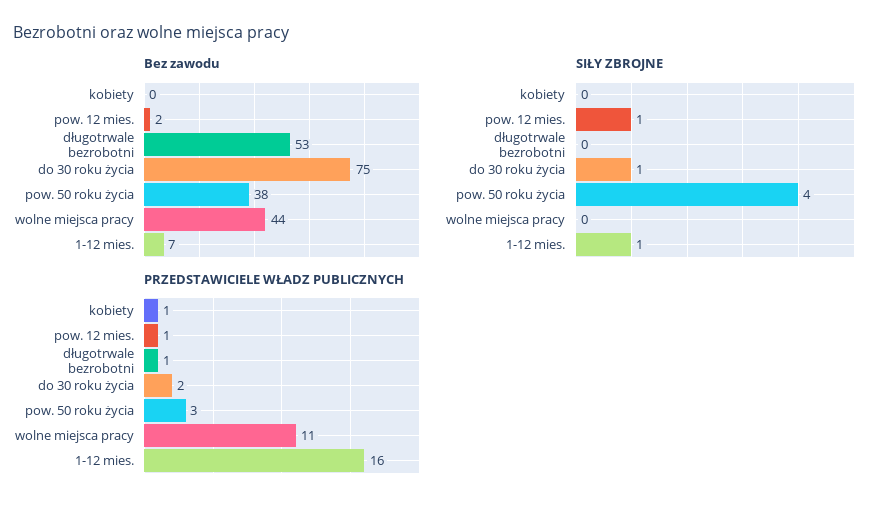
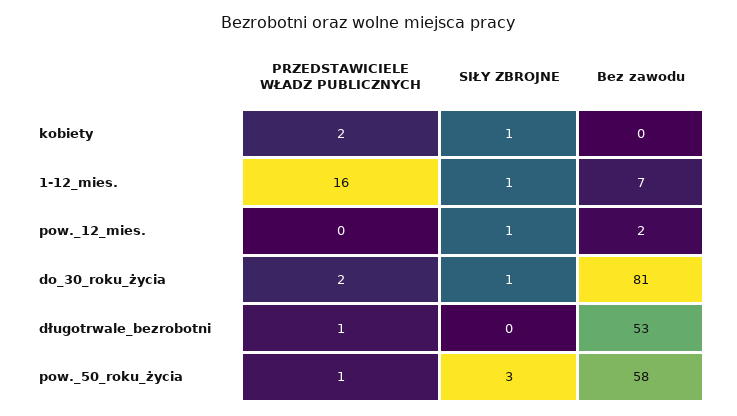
  {
    "Bez zawodu": {
      "kobiety": 0,
      "pow. 12 mies.": 2,
      "długotrwale bezrobotni": 53,
-     "do 30 roku życia": 75,
+     "do 30 roku życia": 81,
-     "pow. 50 roku życia": 38,
+     "pow. 50 roku życia": 58,
-     "wolne miejsca pracy": 44,
      "1-12 mies.": 7
    },
    "SIŁY ZBROJNE": {
-     "kobiety": 0,
+     "kobiety": 1,
      "pow. 12 mies.": 1,
      "długotrwale bezrobotni": 0,
      "do 30 roku życia": 1,
-     "pow. 50 roku życia": 4,
+     "pow. 50 roku życia": 3,
-     "wolne miejsca pracy": 0,
      "1-12 mies.": 1
    },
    "PRZEDSTAWICIELE WŁADZ PUBLICZNYCH": {
-     "kobiety": 1,
+     "kobiety": 2,
-     "pow. 12 mies.": 1,
+     "pow. 12 mies.": 0,
      "długotrwale bezrobotni": 1,
      "do 30 roku życia": 2,
-     "pow. 50 roku życia": 3,
+     "pow. 50 roku życia": 1,
-     "wolne miejsca pracy": 11,
      "1-12 mies.": 16
    }
  }

